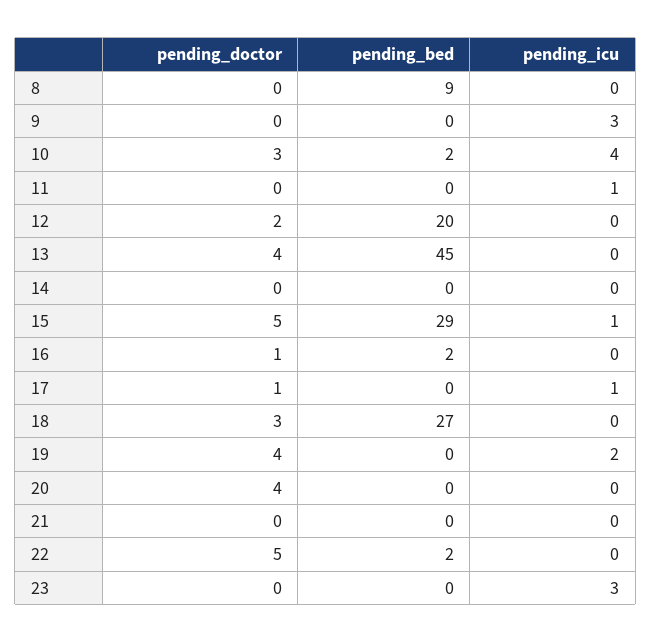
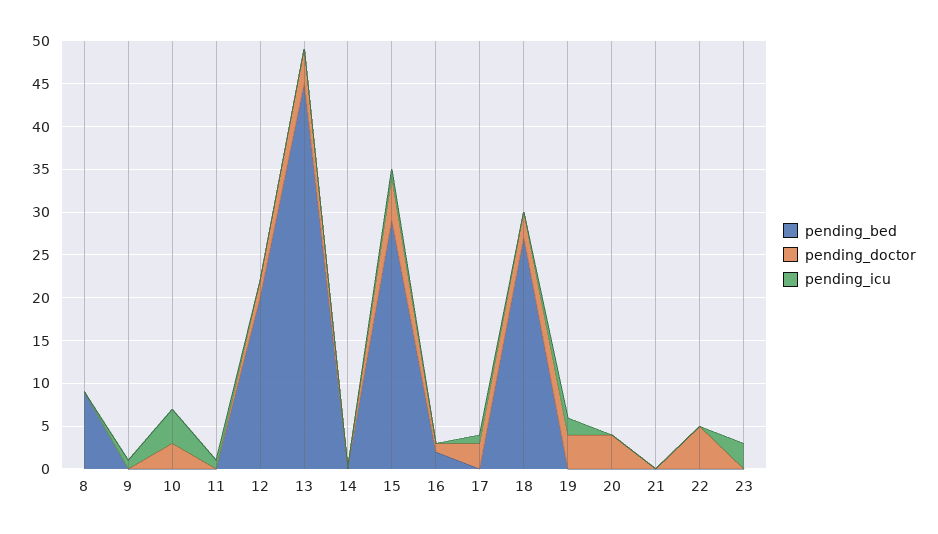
  {
    "pending_doctor": {
      "8": 0,
      "9": 0,
      "10": 3,
      "11": 0,
      "12": 2,
      "13": 4,
      "14": 0,
      "15": 5,
      "16": 1,
-     "17": 1,
+     "17": 3,
      "18": 3,
      "19": 4,
      "20": 4,
      "21": 0,
      "22": 5,
      "23": 0
    },
    "pending_bed": {
      "8": 9,
      "9": 0,
-     "10": 2,
+     "10": 0,
      "11": 0,
      "12": 20,
      "13": 45,
      "14": 0,
      "15": 29,
      "16": 2,
      "17": 0,
      "18": 27,
      "19": 0,
      "20": 0,
      "21": 0,
-     "22": 2,
+     "22": 0,
      "23": 0
    },
    "pending_icu": {
      "8": 0,
-     "9": 3,
+     "9": 1,
      "10": 4,
      "11": 1,
      "12": 0,
      "13": 0,
      "14": 0,
      "15": 1,
      "16": 0,
      "17": 1,
      "18": 0,
      "19": 2,
      "20": 0,
      "21": 0,
      "22": 0,
      "23": 3
    }
  }

